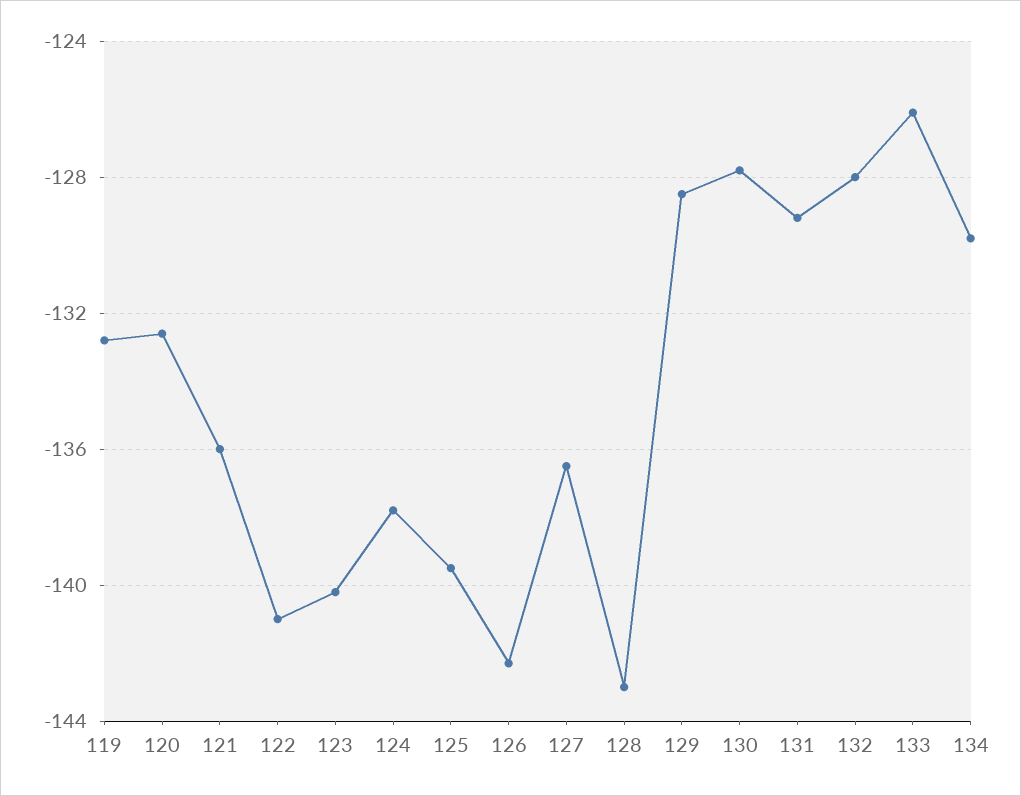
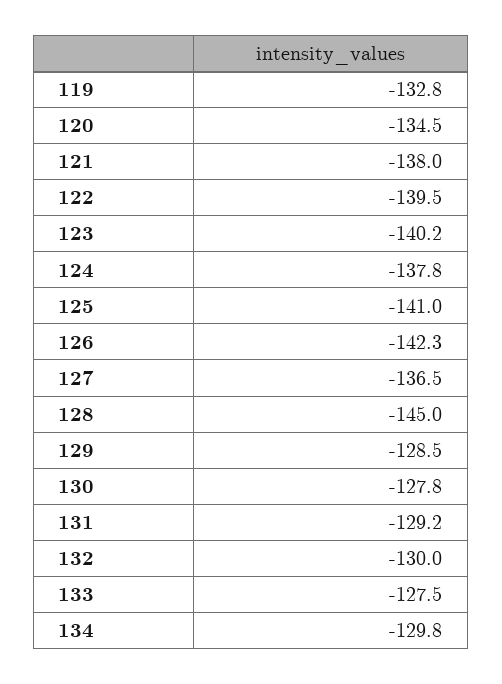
  {
    "119": -132.8,
-   "120": -132.5,
+   "120": -134.5,
-   "121": -136,
+   "121": -138,
-   "122": -141,
+   "122": -139.5,
    "123": -140.2,
    "124": -137.8,
-   "125": -139.5,
+   "125": -141,
    "126": -142.3,
    "127": -136.5,
-   "128": -143,
+   "128": -145,
    "129": -128.5,
    "130": -127.8,
    "131": -129.2,
-   "132": -128,
+   "132": -130,
-   "133": -126,
+   "133": -127.5,
    "134": -129.8
  }

